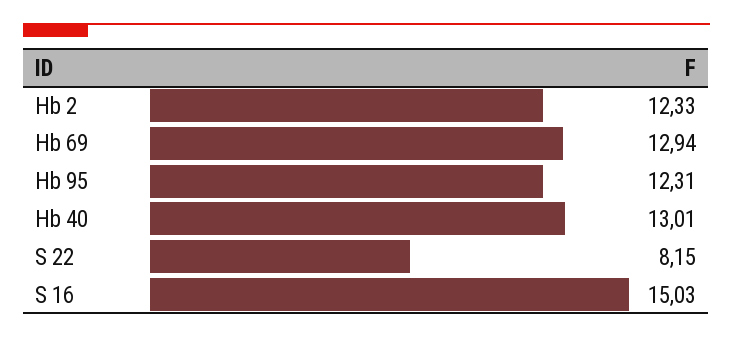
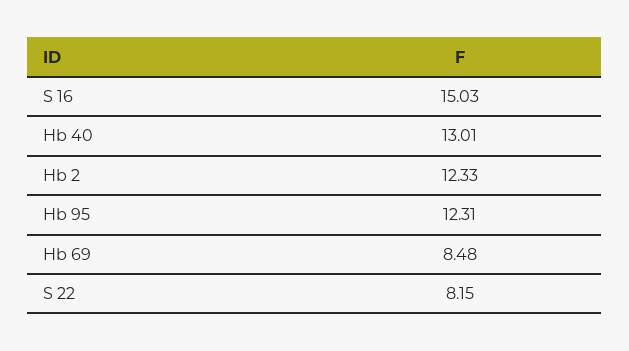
  {
    "Hb 2": 12.33,
-   "Hb 69": 12.94,
+   "Hb 69": 8.48,
    "Hb 95": 12.31,
    "Hb 40": 13.01,
    "S 22": 8.15,
    "S 16": 15.03
  }

